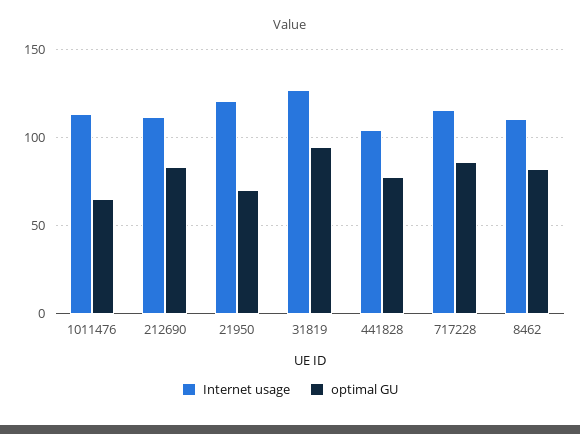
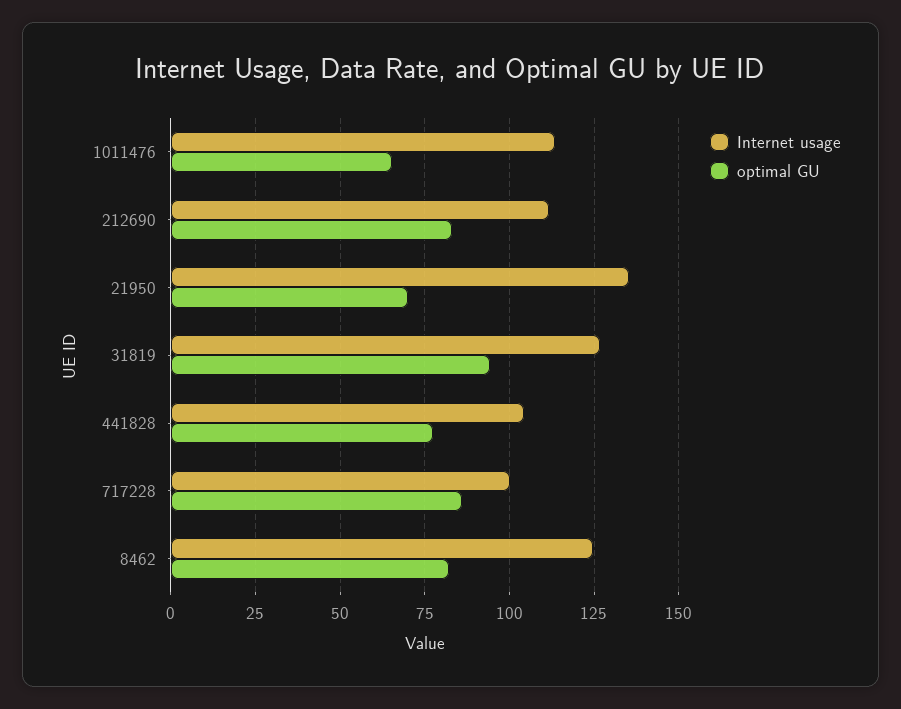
  {
    "Internet usage": {
      "1011476": 112.5,
      "212690": 112.5,
-     "21950": 120,
+     "21950": 135,
      "31819": 127.5,
      "441828": 105,
-     "717228": 115,
+     "717228": 100,
-     "8462": 110
+     "8462": 125
    },
    "optimal GU": {
      "1011476": 65,
      "212690": 82.5,
      "21950": 70,
      "31819": 95,
      "441828": 77.5,
      "717228": 85,
      "8462": 82.5
    }
  }

